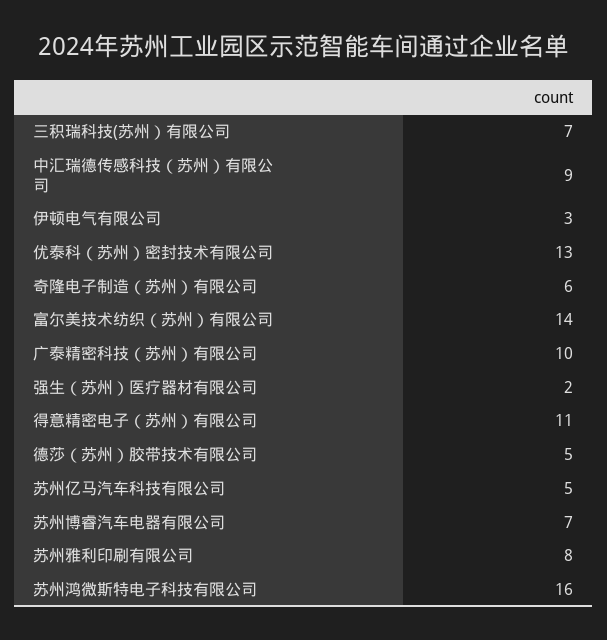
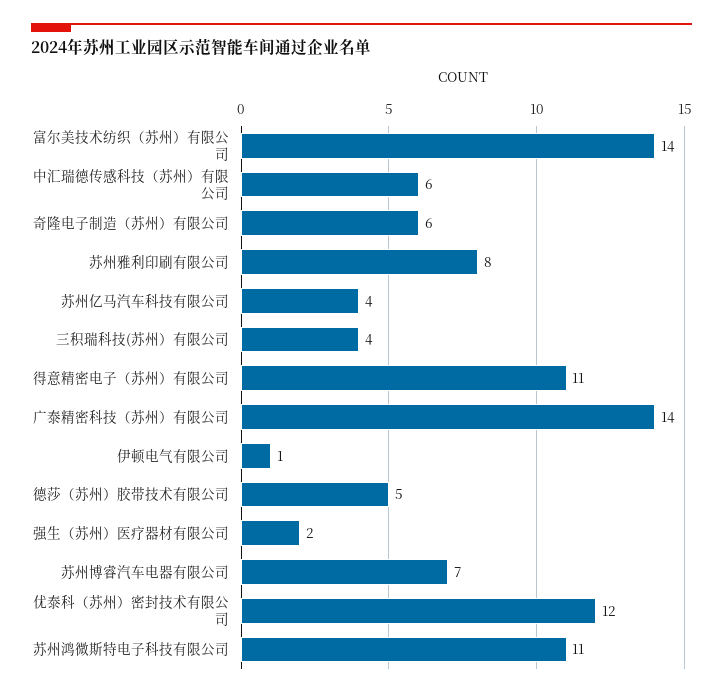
  {
-   "三积瑞科技(苏州）有限公司": 7,
+   "三积瑞科技(苏州）有限公司": 4,
-   "中汇瑞德传感科技（苏州）有限公司": 9,
+   "中汇瑞德传感科技（苏州）有限公司": 6,
-   "伊顿电气有限公司": 3,
+   "伊顿电气有限公司": 1,
-   "优泰科（苏州）密封技术有限公司": 13,
+   "优泰科（苏州）密封技术有限公司": 12,
    "奇隆电子制造（苏州）有限公司": 6,
    "富尔美技术纺织（苏州）有限公司": 14,
-   "广泰精密科技（苏州）有限公司": 10,
+   "广泰精密科技（苏州）有限公司": 14,
    "强生（苏州）医疗器材有限公司": 2,
    "得意精密电子（苏州）有限公司": 11,
    "德莎（苏州）胶带技术有限公司": 5,
-   "苏州亿马汽车科技有限公司": 5,
+   "苏州亿马汽车科技有限公司": 4,
    "苏州博睿汽车电器有限公司": 7,
    "苏州雅利印刷有限公司": 8,
-   "苏州鸿微斯特电子科技有限公司": 16
+   "苏州鸿微斯特电子科技有限公司": 11
  }

